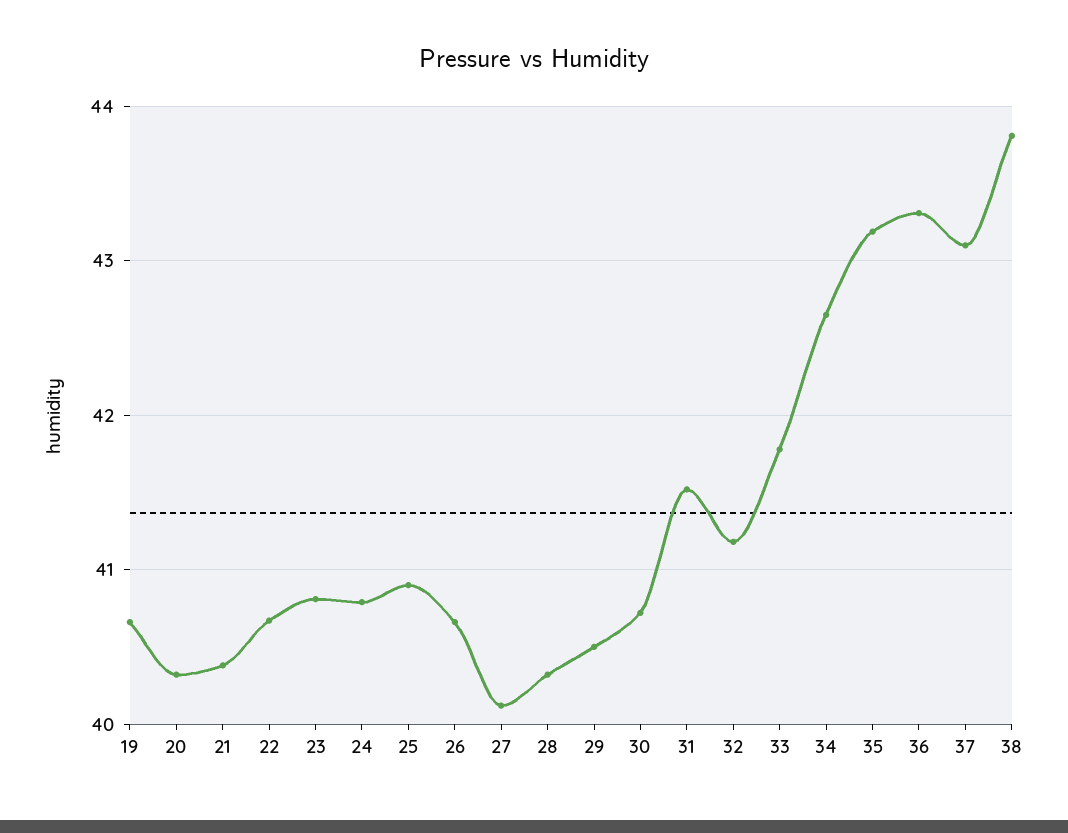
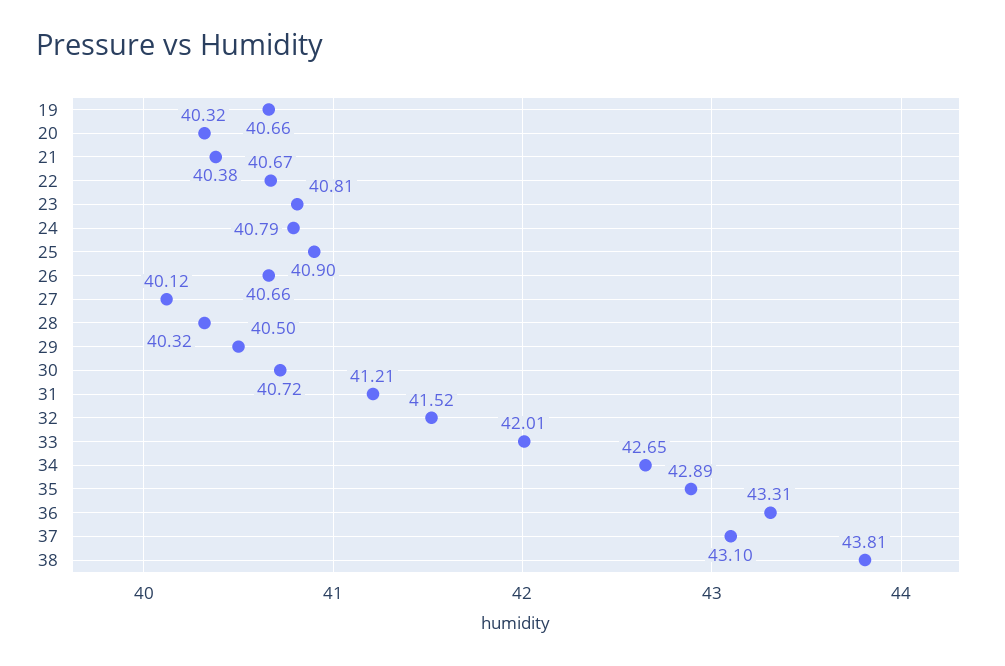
  {
    "19": 40.66,
    "20": 40.32,
    "21": 40.38,
    "22": 40.67,
    "23": 40.81,
    "24": 40.79,
    "25": 40.9,
    "26": 40.66,
    "27": 40.12,
    "28": 40.32,
    "29": 40.5,
    "30": 40.72,
-   "31": 41.5,
+   "31": 41.21,
-   "32": 41.2,
+   "32": 41.52,
-   "33": 41.8,
+   "33": 42.01,
    "34": 42.65,
-   "35": 43.2,
+   "35": 42.89,
    "36": 43.31,
    "37": 43.1,
    "38": 43.81
  }

